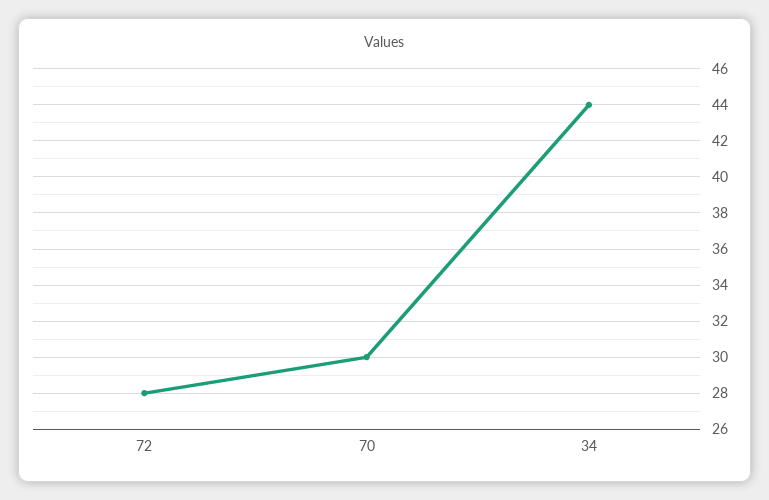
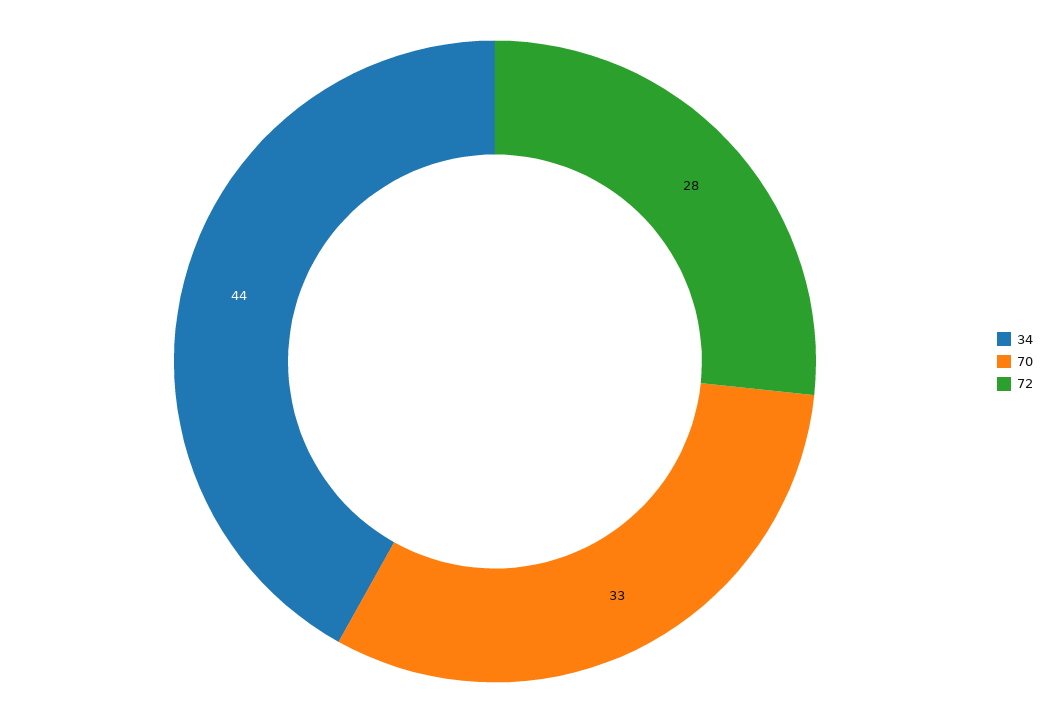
  {
    "72": 28,
-   "70": 30,
+   "70": 33,
    "34": 44
  }

